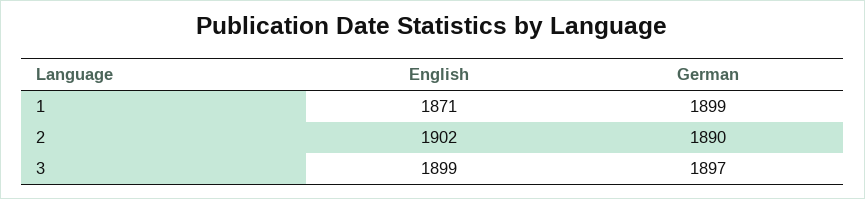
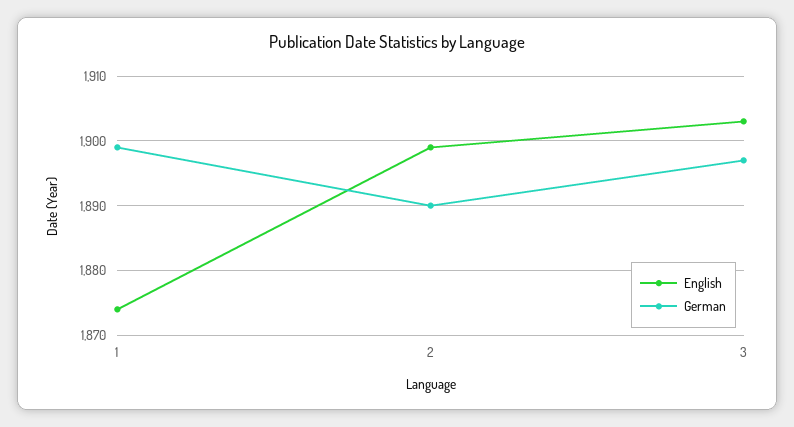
  {
    "English": {
-     "1": 1871,
+     "1": 1874,
-     "2": 1902,
+     "2": 1899,
-     "3": 1899
+     "3": 1903
    },
    "German": {
      "1": 1899,
      "2": 1890,
      "3": 1897
    }
  }

